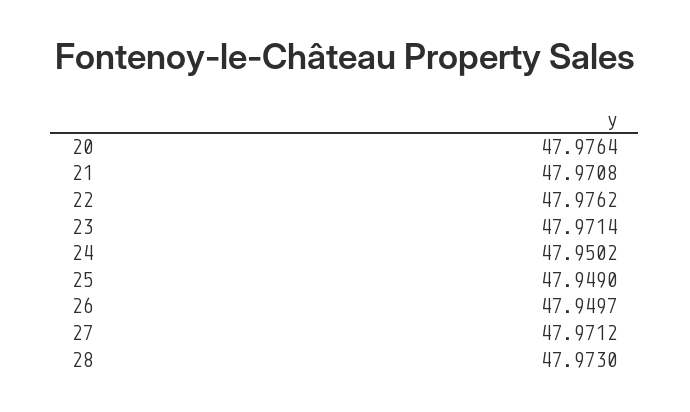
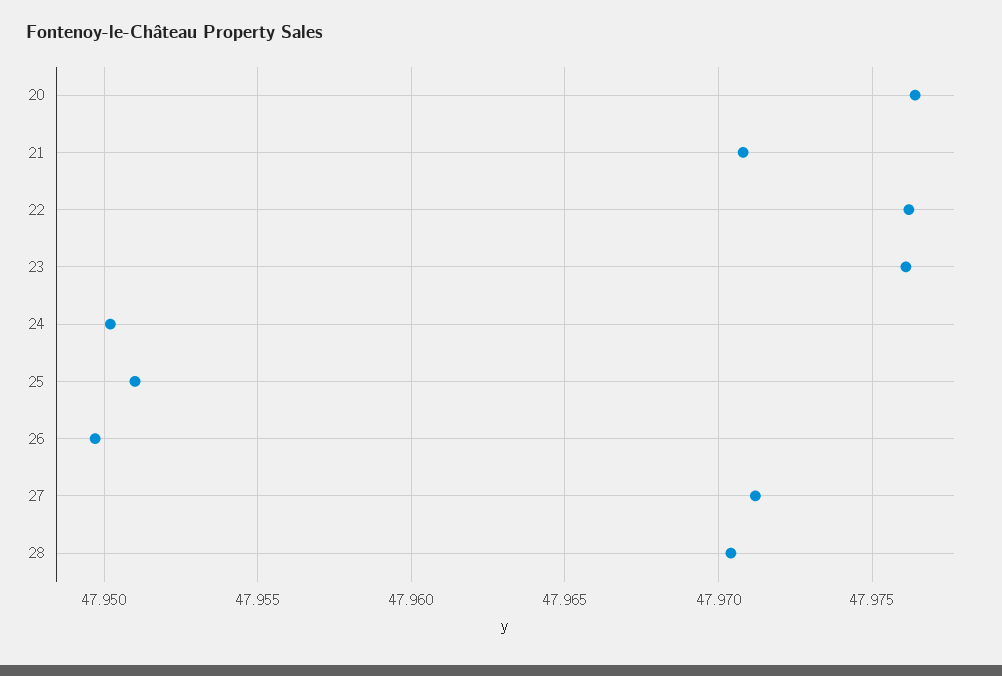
  {
    "20": 47.9764,
    "21": 47.9708,
    "22": 47.9762,
-   "23": 47.9714,
+   "23": 47.976,
    "24": 47.9502,
-   "25": 47.949,
+   "25": 47.951,
    "26": 47.9497,
    "27": 47.9712,
-   "28": 47.973
+   "28": 47.9705
  }

